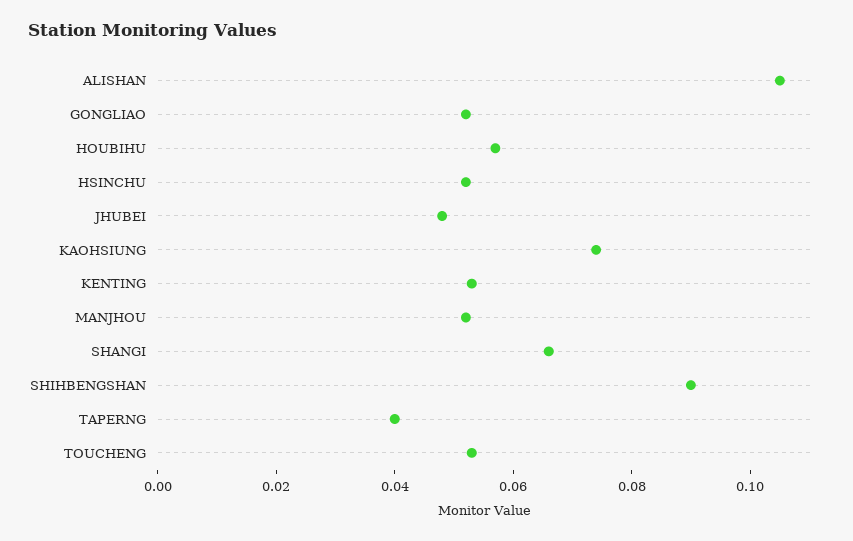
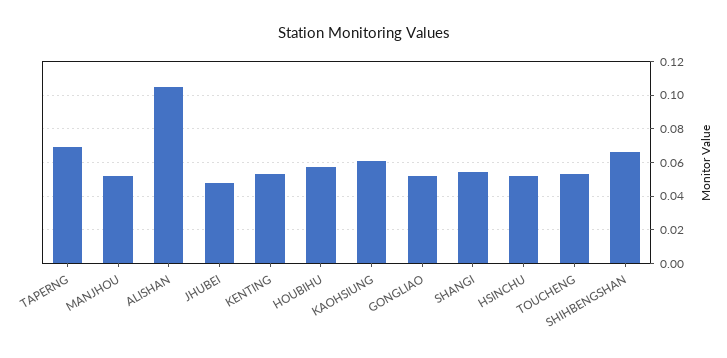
  {
    "ALISHAN": 0.105,
    "GONGLIAO": 0.05,
    "HOUBIHU": 0.055,
    "HSINCHU": 0.05,
    "JHUBEI": 0.05,
-   "KAOHSIUNG": 0.075,
+   "KAOHSIUNG": 0.06,
    "KENTING": 0.055,
    "MANJHOU": 0.05,
-   "SHANGI": 0.065,
+   "SHANGI": 0.055,
-   "SHIHBENGSHAN": 0.09,
+   "SHIHBENGSHAN": 0.065,
-   "TAPERNG": 0.04,
+   "TAPERNG": 0.07,
    "TOUCHENG": 0.055
  }

